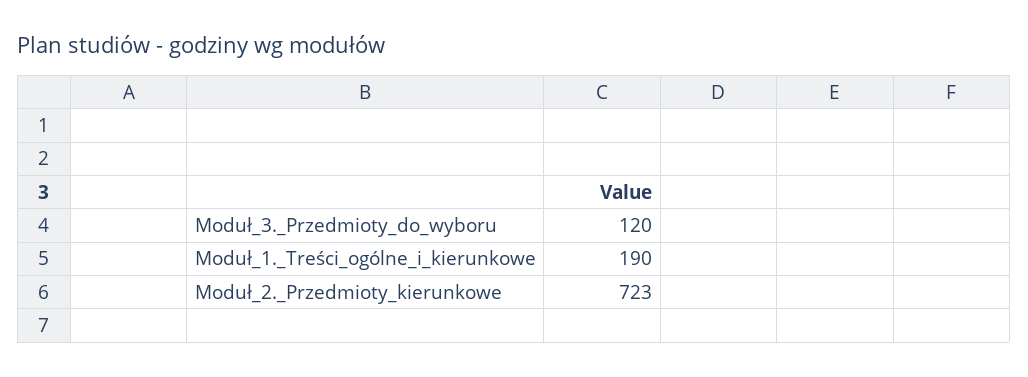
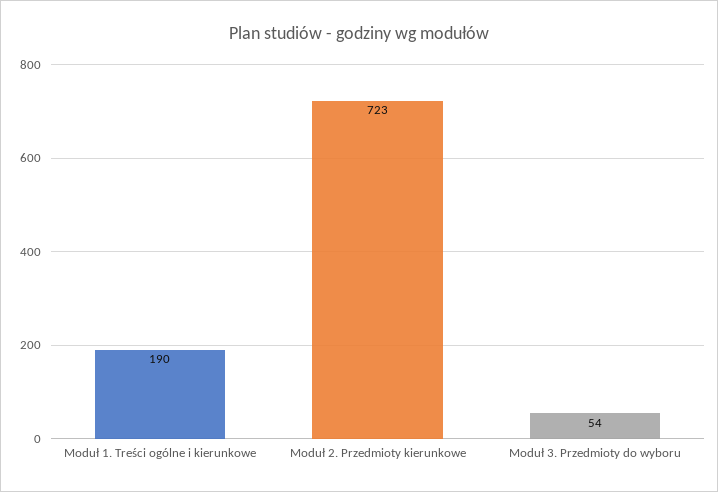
  {
-   "Moduł_3._Przedmioty_do_wyboru": 120,
+   "Moduł_3._Przedmioty_do_wyboru": 54,
    "Moduł_1._Treści_ogólne_i_kierunkowe": 190,
    "Moduł_2._Przedmioty_kierunkowe": 723
  }

